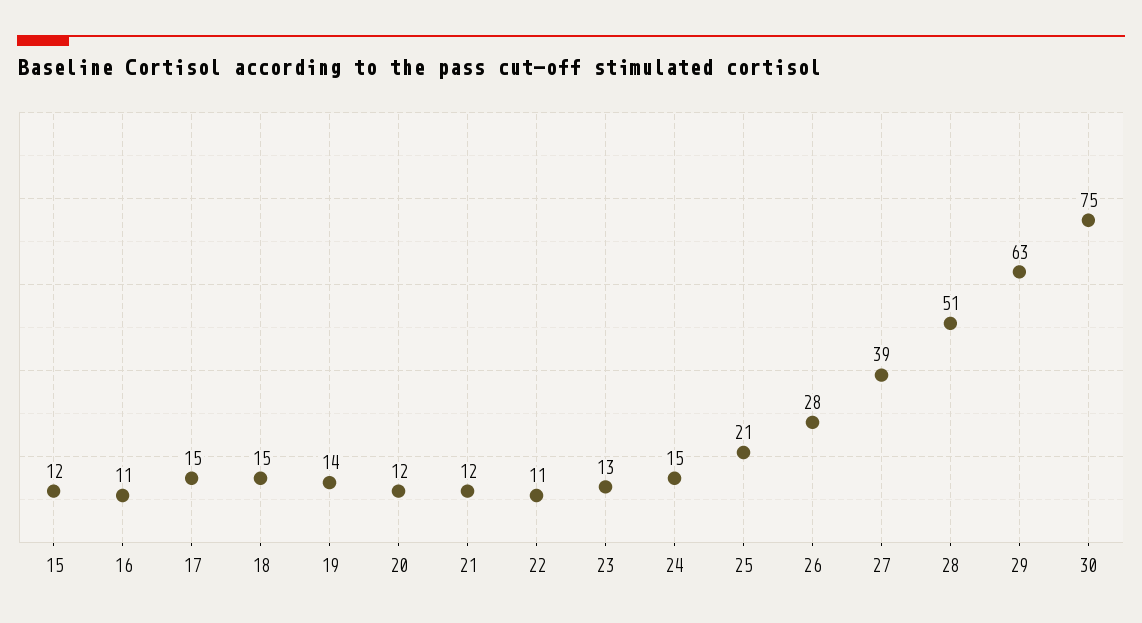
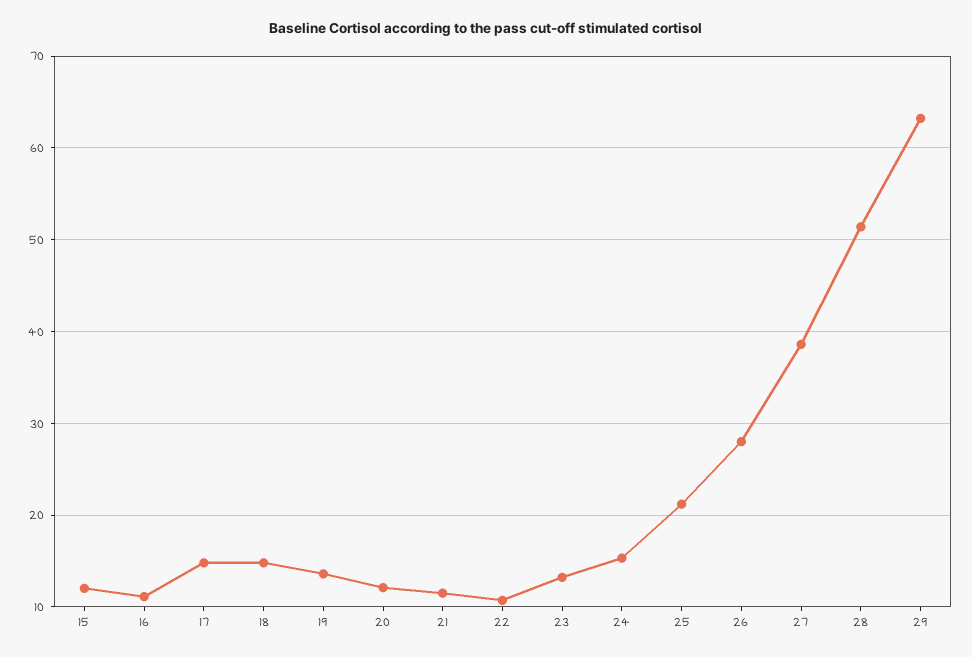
  {
    "15": 12,
    "16": 11,
    "17": 15,
    "18": 15,
    "19": 14,
    "20": 12,
    "21": 12,
    "22": 11,
    "23": 13,
    "24": 15,
    "25": 21,
    "26": 28,
    "27": 39,
    "28": 51,
-   "29": 63,
+   "29": 63
-   "30": 75
  }

